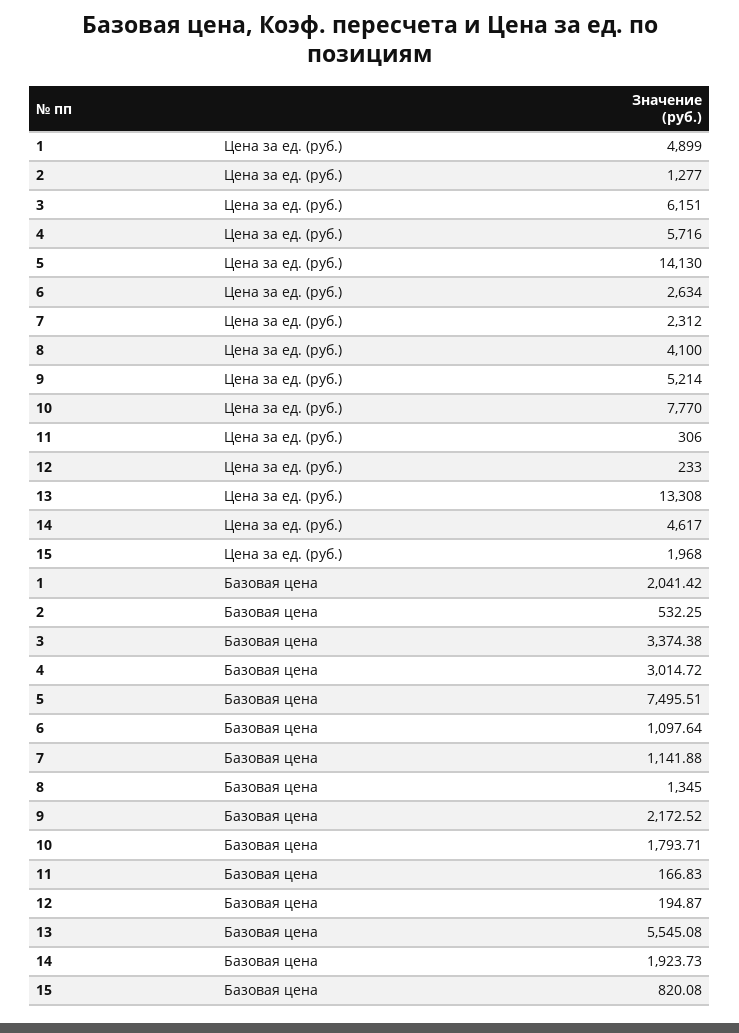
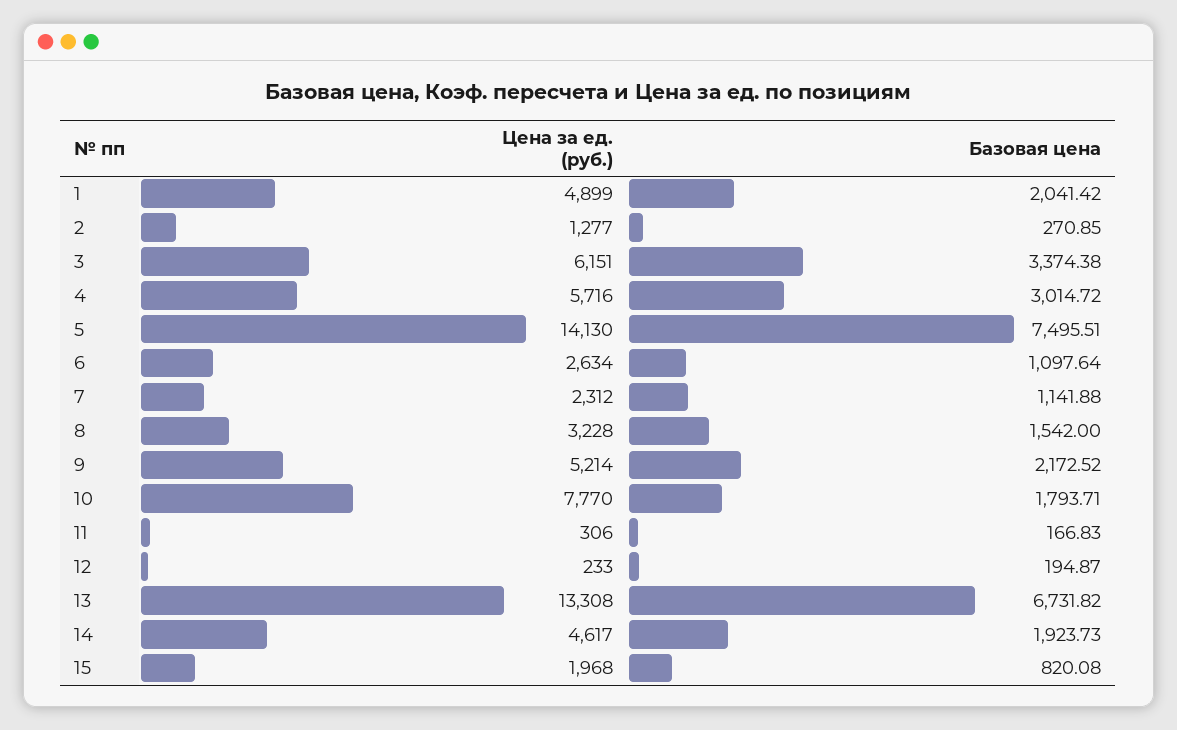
  {
    "1": {
      "Цена за ед. (руб.)": 4899,
      "Базовая цена": 2041.42
    },
    "2": {
      "Цена за ед. (руб.)": 1277,
-     "Базовая цена": 532.25
+     "Базовая цена": 270.85
    },
    "3": {
      "Цена за ед. (руб.)": 6151,
      "Базовая цена": 3374.38
    },
    "4": {
      "Цена за ед. (руб.)": 5716,
      "Базовая цена": 3014.72
    },
    "5": {
      "Цена за ед. (руб.)": 14130,
      "Базовая цена": 7495.51
    },
    "6": {
      "Цена за ед. (руб.)": 2634,
      "Базовая цена": 1097.64
    },
    "7": {
      "Цена за ед. (руб.)": 2312,
      "Базовая цена": 1141.88
    },
    "8": {
-     "Цена за ед. (руб.)": 4100,
+     "Цена за ед. (руб.)": 3228,
-     "Базовая цена": 1345
+     "Базовая цена": 1542
    },
    "9": {
      "Цена за ед. (руб.)": 5214,
      "Базовая цена": 2172.52
    },
    "10": {
      "Цена за ед. (руб.)": 7770,
      "Базовая цена": 1793.71
    },
    "11": {
      "Цена за ед. (руб.)": 306,
      "Базовая цена": 166.83
    },
    "12": {
      "Цена за ед. (руб.)": 233,
      "Базовая цена": 194.87
    },
    "13": {
      "Цена за ед. (руб.)": 13308,
-     "Базовая цена": 5545.08
+     "Базовая цена": 6731.82
    },
    "14": {
      "Цена за ед. (руб.)": 4617,
      "Базовая цена": 1923.73
    },
    "15": {
      "Цена за ед. (руб.)": 1968,
      "Базовая цена": 820.08
    }
  }

